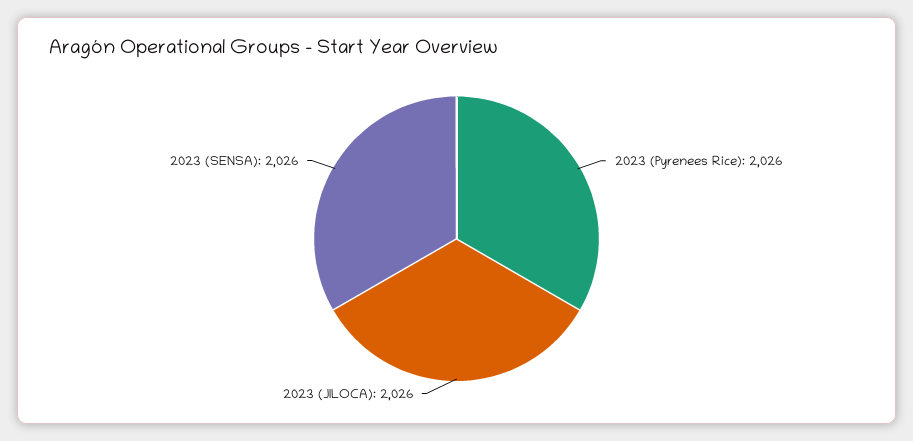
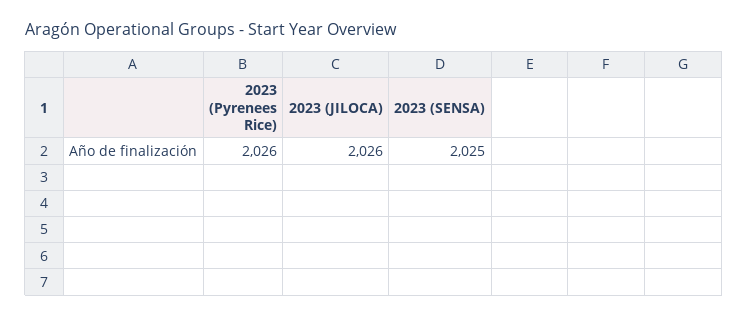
  {
    "2023 (Pyrenees Rice)": 2026,
    "2023 (JILOCA)": 2026,
-   "2023 (SENSA)": 2026
+   "2023 (SENSA)": 2025
  }

